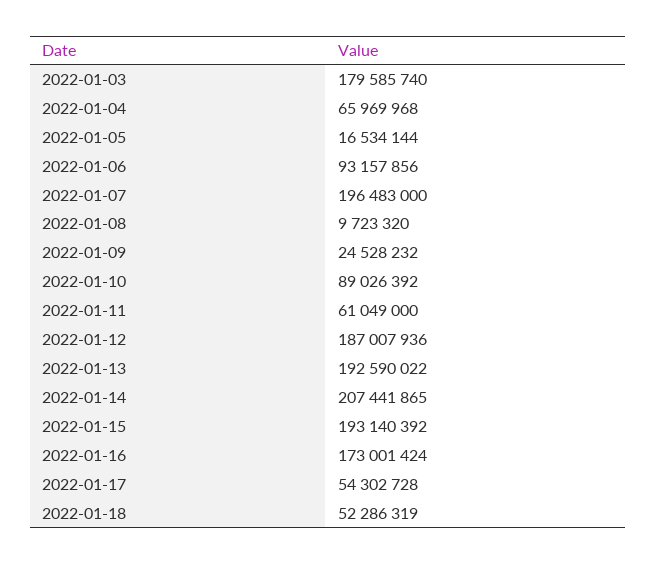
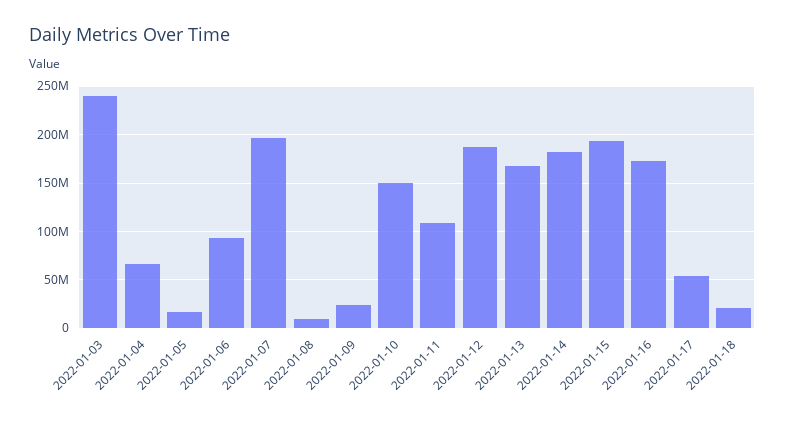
  {
-   "2022-01-03": 179585740,
+   "2022-01-03": 240000000,
    "2022-01-04": 65969968,
    "2022-01-05": 16534144,
    "2022-01-06": 93157856,
    "2022-01-07": 196483000,
    "2022-01-08": 9723320,
    "2022-01-09": 24528232,
-   "2022-01-10": 89026392,
+   "2022-01-10": 150000000,
-   "2022-01-11": 61049000,
+   "2022-01-11": 110000000,
    "2022-01-12": 187007936,
-   "2022-01-13": 192590022,
+   "2022-01-13": 170000000,
-   "2022-01-14": 207441865,
+   "2022-01-14": 180000000,
    "2022-01-15": 193140392,
    "2022-01-16": 173001424,
    "2022-01-17": 54302728,
-   "2022-01-18": 52286319
+   "2022-01-18": 20000000
  }

